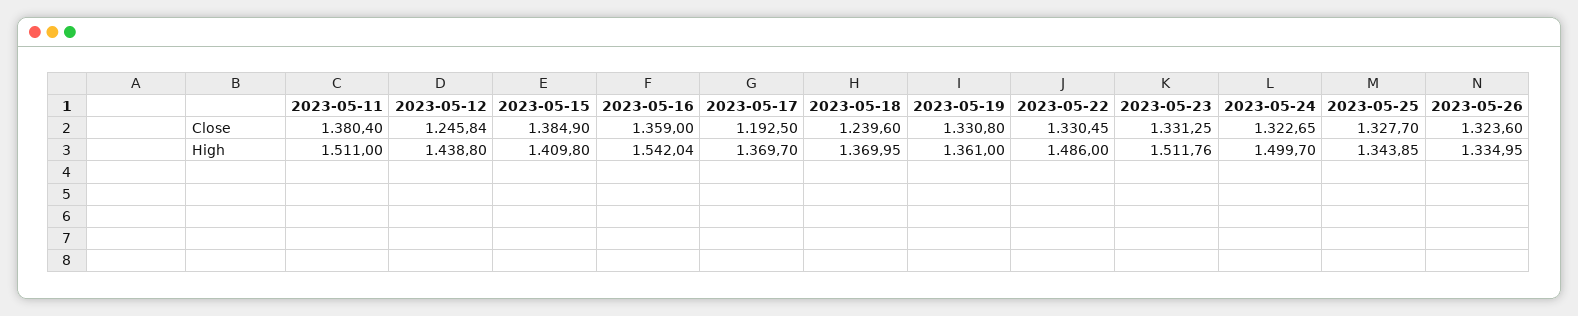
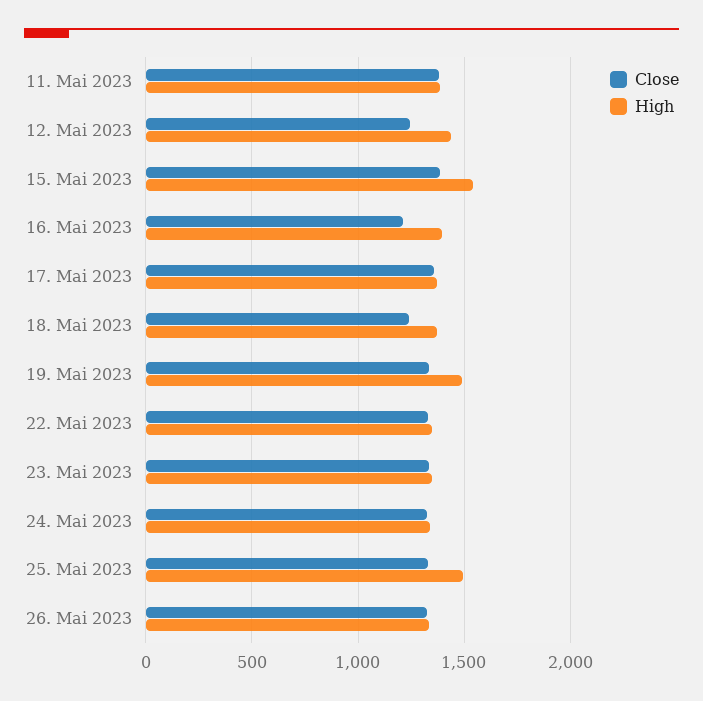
  {
    "Close": {
      "2023-05-11": 1380.4,
      "2023-05-12": 1245.84,
      "2023-05-15": 1384.9,
-     "2023-05-16": 1359,
+     "2023-05-16": 1200,
-     "2023-05-17": 1192.5,
+     "2023-05-17": 1350,
      "2023-05-18": 1239.6,
      "2023-05-19": 1330.8,
      "2023-05-22": 1330.45,
      "2023-05-23": 1331.25,
      "2023-05-24": 1322.65,
      "2023-05-25": 1327.7,
      "2023-05-26": 1323.6
    },
    "High": {
-     "2023-05-11": 1511,
+     "2023-05-11": 1400,
      "2023-05-12": 1438.8,
-     "2023-05-15": 1409.8,
+     "2023-05-15": 1550,
-     "2023-05-16": 1542.04,
+     "2023-05-16": 1400,
      "2023-05-17": 1369.7,
      "2023-05-18": 1369.95,
-     "2023-05-19": 1361,
+     "2023-05-19": 1500,
-     "2023-05-22": 1486,
+     "2023-05-22": 1350,
-     "2023-05-23": 1511.76,
+     "2023-05-23": 1350,
-     "2023-05-24": 1499.7,
+     "2023-05-24": 1350,
-     "2023-05-25": 1343.85,
+     "2023-05-25": 1500,
      "2023-05-26": 1334.95
    }
  }

